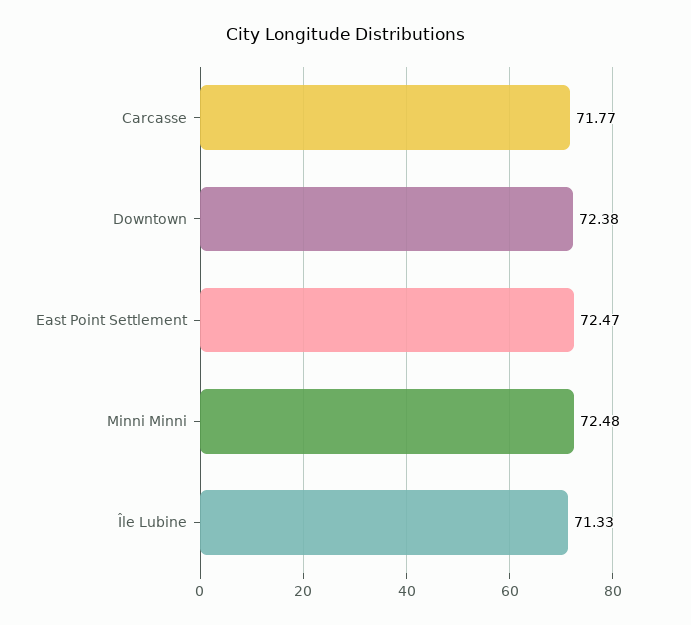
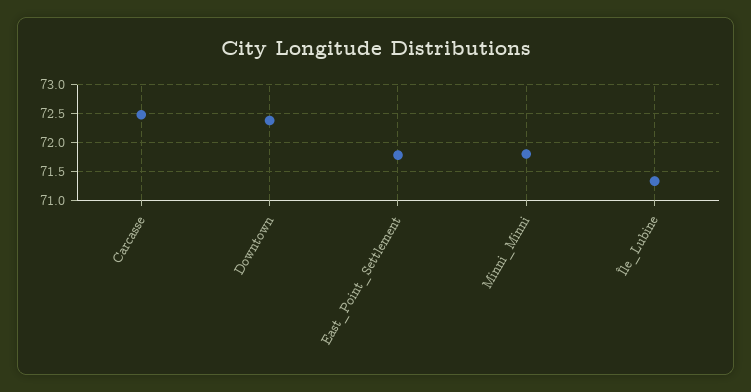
  {
-   "Carcasse": 71.77,
+   "Carcasse": 72.5,
    "Downtown": 72.38,
-   "East Point Settlement": 72.47,
+   "East Point Settlement": 71.75,
-   "Minni Minni": 72.48,
+   "Minni Minni": 71.75,
    "Île Lubine": 71.33
  }

